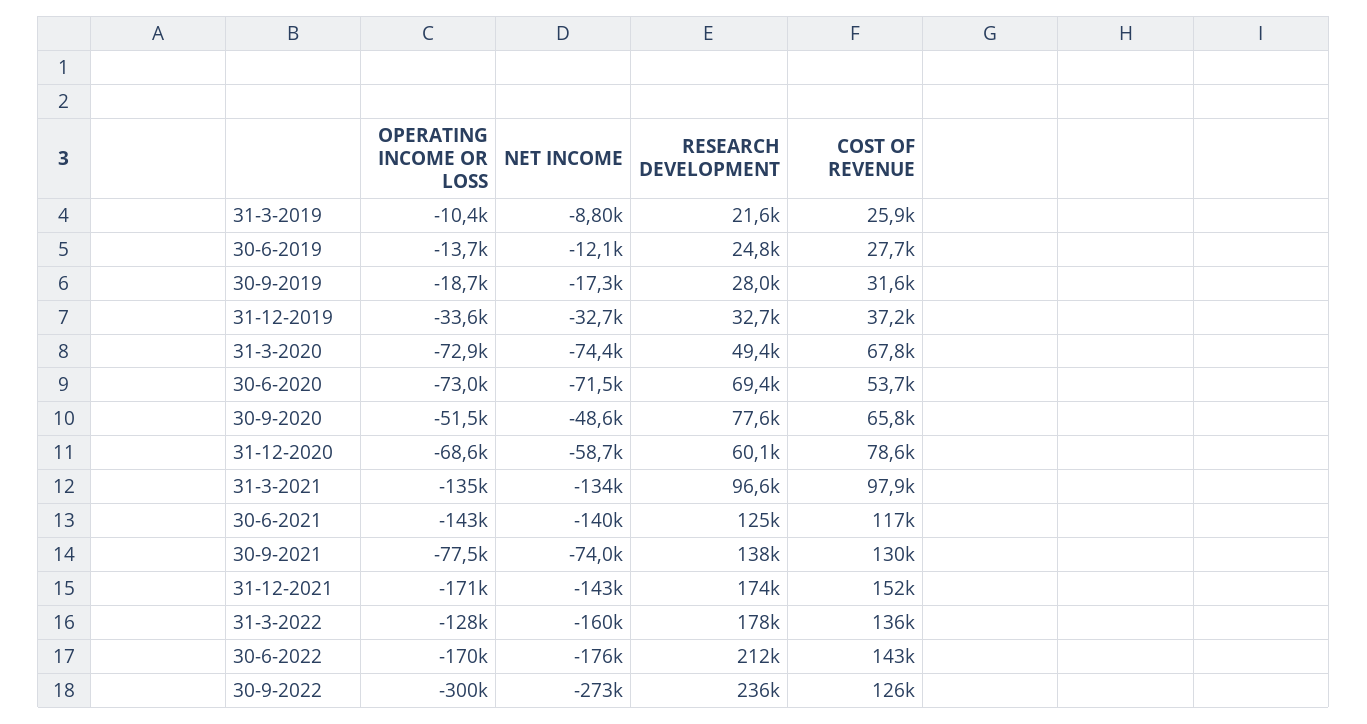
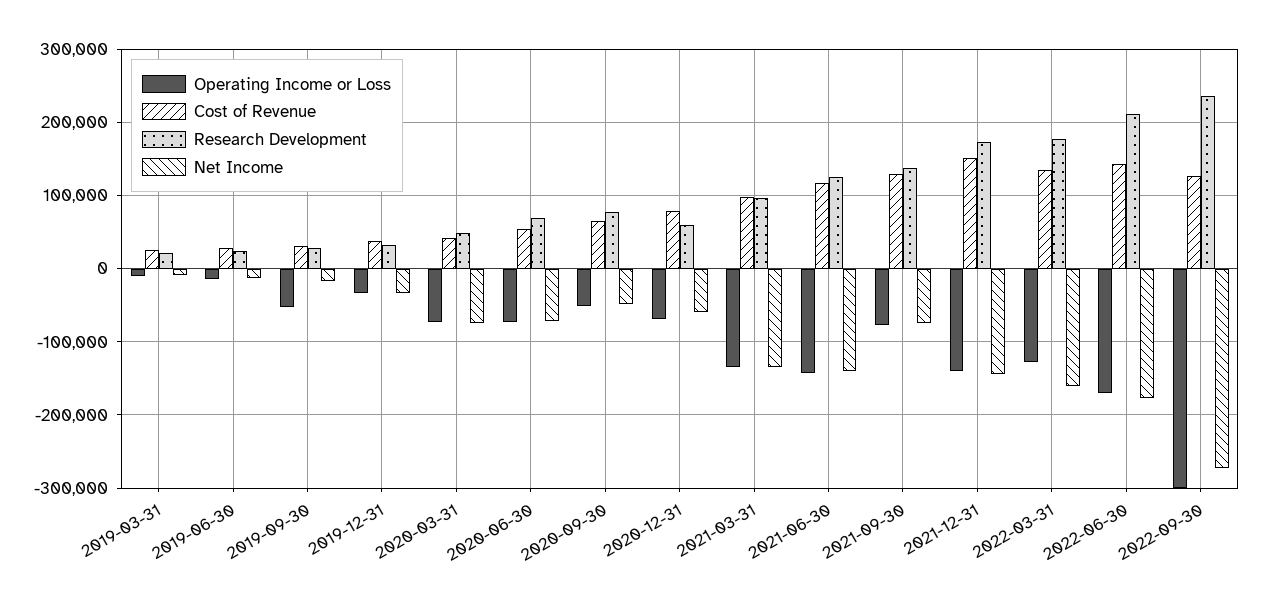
  {
    "OPERATING INCOME OR LOSS": {
      "31-3-2019": -10400,
      "30-6-2019": -13700,
-     "30-9-2019": -18700,
+     "30-9-2019": -50000,
      "31-12-2019": -33600,
      "31-3-2020": -72900,
      "30-6-2020": -73000,
      "30-9-2020": -51500,
      "31-12-2020": -68600,
      "31-3-2021": -135000,
      "30-6-2021": -143000,
      "30-9-2021": -77500,
-     "31-12-2021": -171000,
+     "31-12-2021": -140000,
      "31-3-2022": -128000,
      "30-6-2022": -170000,
      "30-9-2022": -300000
    },
    "NET INCOME": {
      "31-3-2019": -8800,
      "30-6-2019": -12100,
      "30-9-2019": -17300,
      "31-12-2019": -32700,
      "31-3-2020": -74400,
      "30-6-2020": -71500,
      "30-9-2020": -48600,
      "31-12-2020": -58700,
      "31-3-2021": -134000,
      "30-6-2021": -140000,
      "30-9-2021": -74000,
      "31-12-2021": -143000,
      "31-3-2022": -160000,
      "30-6-2022": -176000,
      "30-9-2022": -273000
    },
    "RESEARCH DEVELOPMENT": {
      "31-3-2019": 21600,
      "30-6-2019": 24800,
      "30-9-2019": 28000,
      "31-12-2019": 32700,
      "31-3-2020": 49400,
      "30-6-2020": 69400,
      "30-9-2020": 77600,
      "31-12-2020": 60100,
      "31-3-2021": 96600,
      "30-6-2021": 125000,
      "30-9-2021": 138000,
      "31-12-2021": 174000,
      "31-3-2022": 178000,
      "30-6-2022": 212000,
      "30-9-2022": 236000
    },
    "COST OF REVENUE": {
      "31-3-2019": 25900,
      "30-6-2019": 27700,
      "30-9-2019": 31600,
      "31-12-2019": 37200,
-     "31-3-2020": 67800,
+     "31-3-2020": 40000,
      "30-6-2020": 53700,
      "30-9-2020": 65800,
      "31-12-2020": 78600,
      "31-3-2021": 97900,
      "30-6-2021": 117000,
      "30-9-2021": 130000,
      "31-12-2021": 152000,
      "31-3-2022": 136000,
      "30-6-2022": 143000,
      "30-9-2022": 126000
    }
  }

